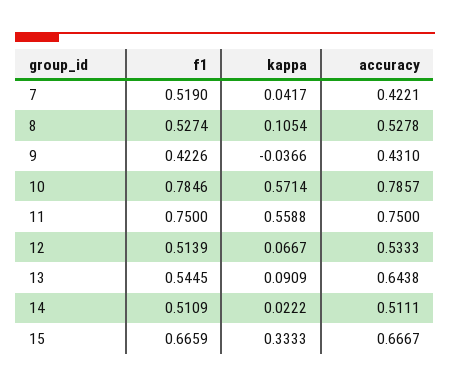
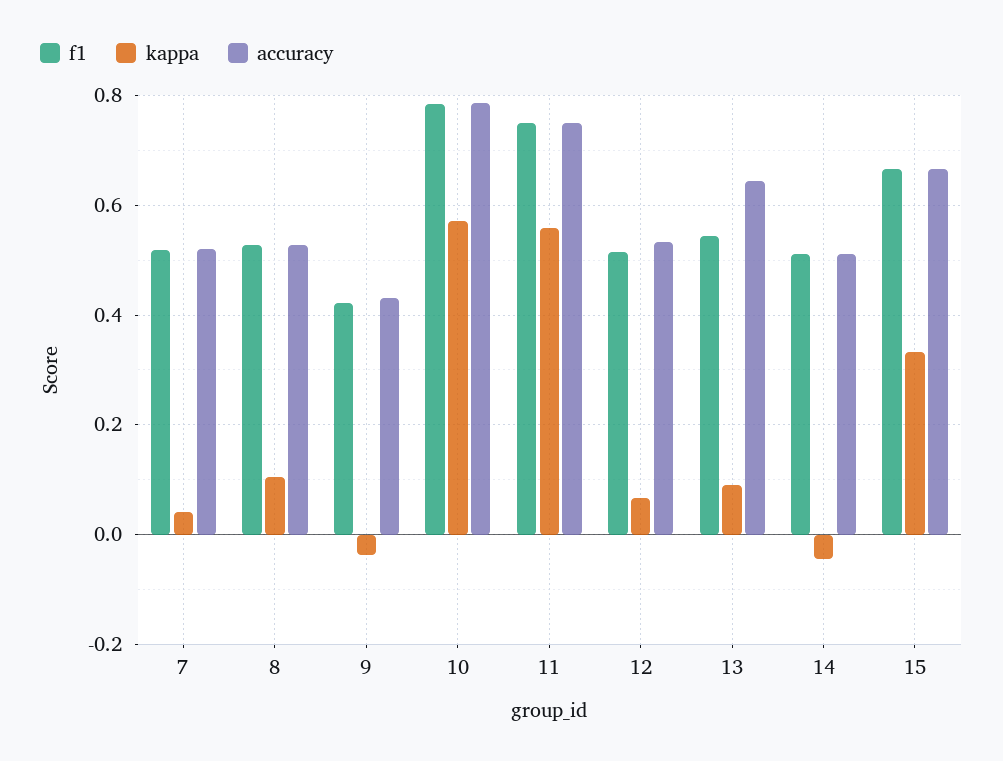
  {
    "f1": {
      "7": 0.519,
      "8": 0.5274,
      "9": 0.4226,
      "10": 0.7846,
      "11": 0.75,
      "12": 0.5139,
      "13": 0.5445,
      "14": 0.5109,
      "15": 0.6659
    },
    "kappa": {
      "7": 0.0417,
      "8": 0.1054,
      "9": -0.0366,
      "10": 0.5714,
      "11": 0.5588,
      "12": 0.0667,
      "13": 0.0909,
-     "14": 0.0222,
+     "14": -0.04,
      "15": 0.3333
    },
    "accuracy": {
-     "7": 0.4221,
+     "7": 0.52,
      "8": 0.5278,
      "9": 0.431,
      "10": 0.7857,
      "11": 0.75,
      "12": 0.5333,
      "13": 0.6438,
      "14": 0.5111,
      "15": 0.6667
    }
  }

